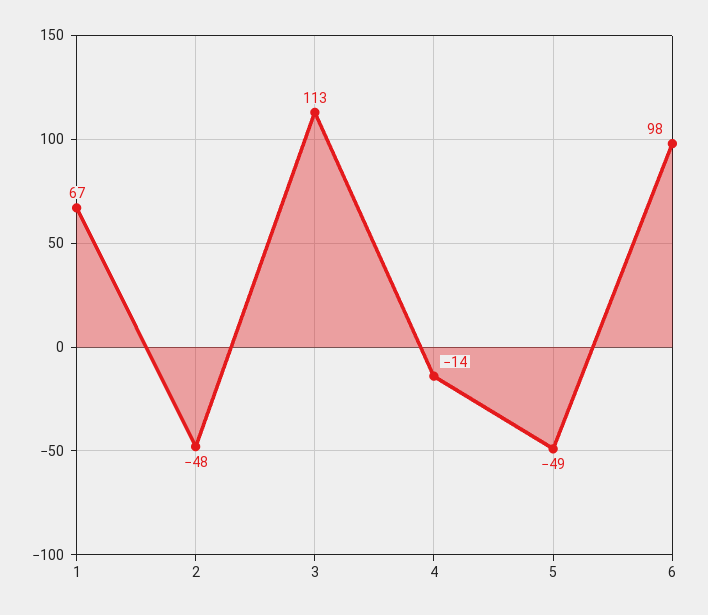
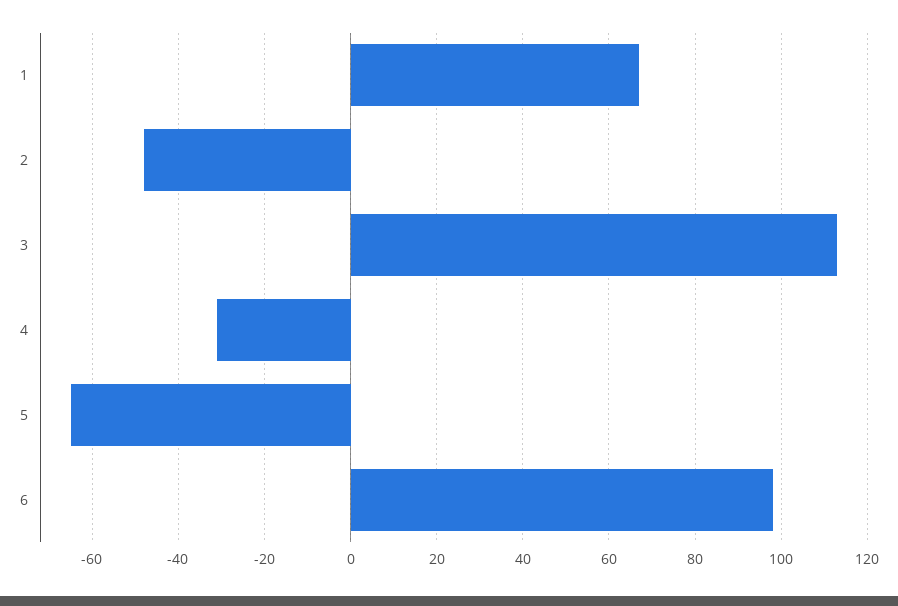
  {
    "1": 67,
    "2": -48,
    "3": 113,
-   "4": -14,
+   "4": -30,
-   "5": -49,
+   "5": -65,
    "6": 98
  }

